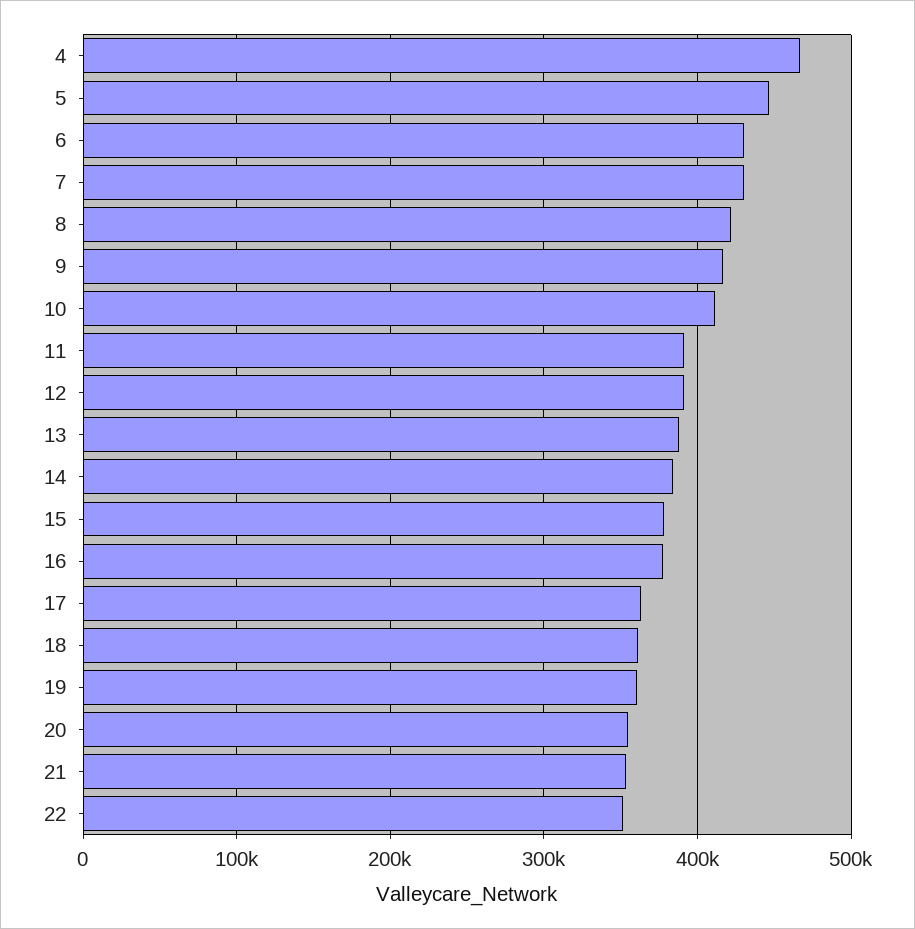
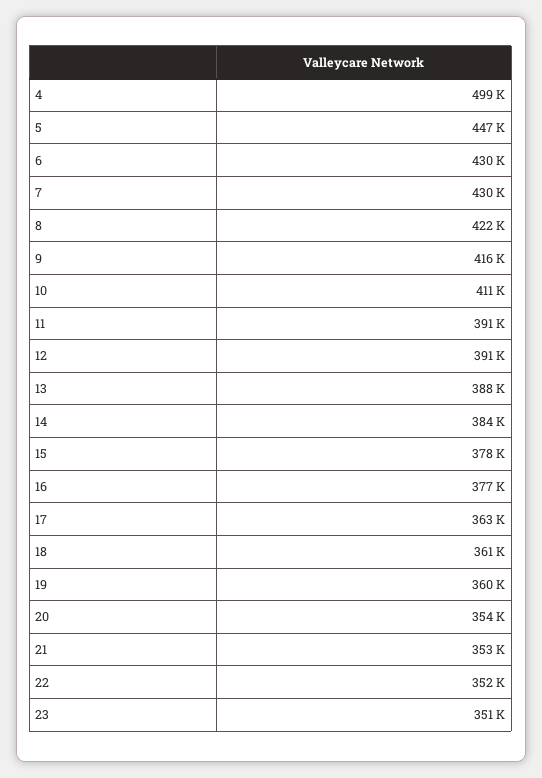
  {
-   "4": 470000,
+   "4": 499000,
    "5": 447000,
    "6": 430000,
    "7": 430000,
    "8": 422000,
    "9": 416000,
    "10": 411000,
    "11": 391000,
    "12": 391000,
    "13": 388000,
    "14": 384000,
    "15": 378000,
    "16": 377000,
    "17": 363000,
    "18": 361000,
    "19": 360000,
    "20": 354000,
    "21": 353000,
-   "22": 352000
+   "22": 352000,
+   "23": 351000
  }

